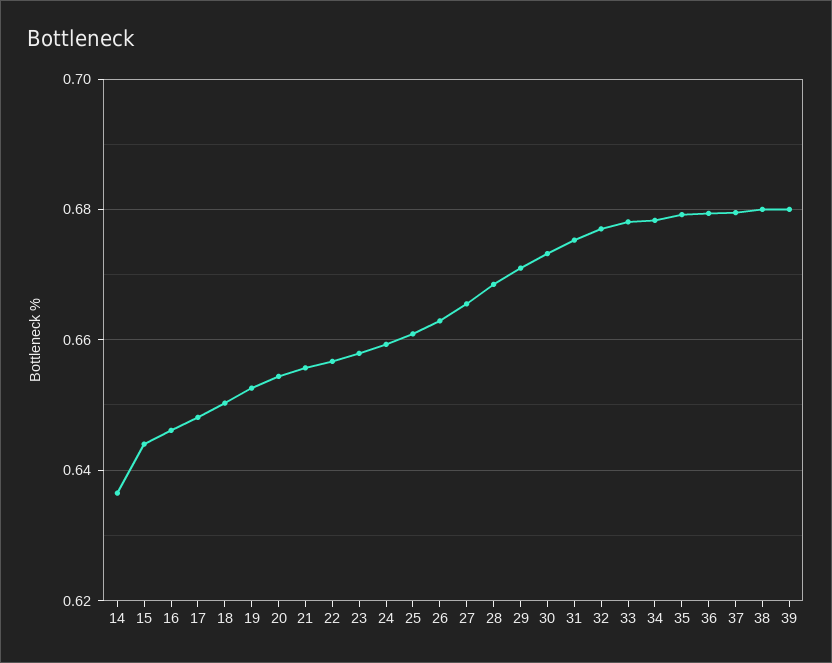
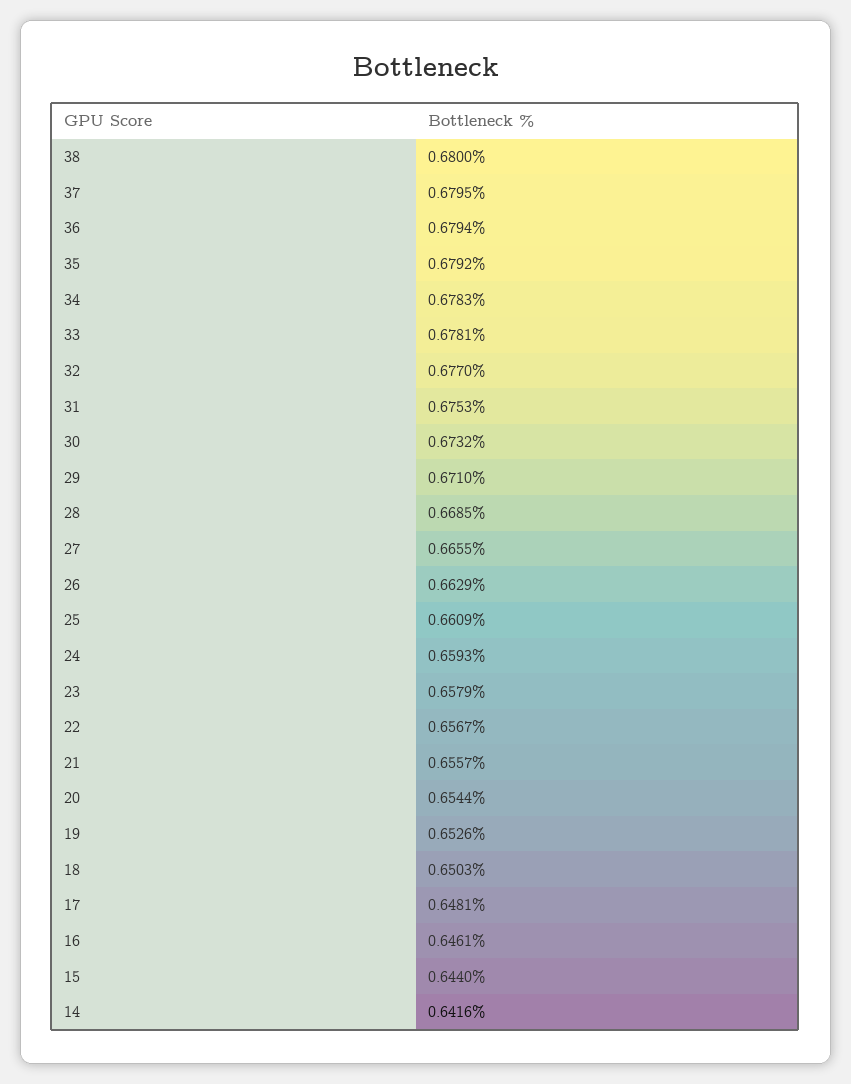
  {
-   "14": 0.636,
+   "14": 0.6416,
    "15": 0.644,
    "16": 0.6461,
    "17": 0.6481,
    "18": 0.6503,
    "19": 0.6526,
    "20": 0.6544,
    "21": 0.6557,
    "22": 0.6567,
    "23": 0.6579,
    "24": 0.6593,
    "25": 0.6609,
    "26": 0.6629,
    "27": 0.6655,
    "28": 0.6685,
    "29": 0.671,
    "30": 0.6732,
    "31": 0.6753,
    "32": 0.677,
    "33": 0.6781,
    "34": 0.6783,
    "35": 0.6792,
    "36": 0.6794,
    "37": 0.6795,
-   "38": 0.68,
+   "38": 0.68
-   "39": 0.68
  }

